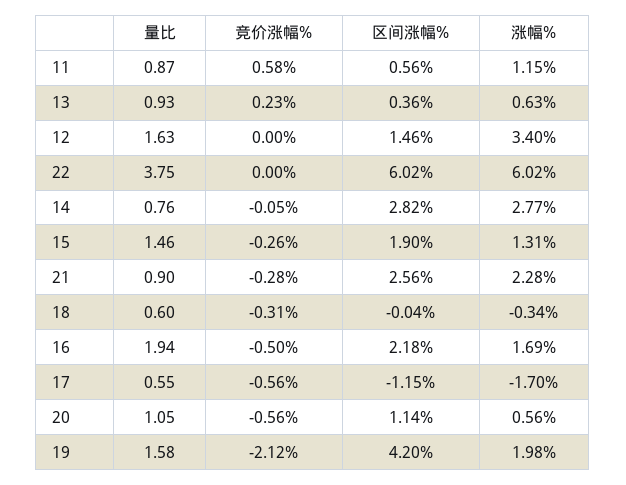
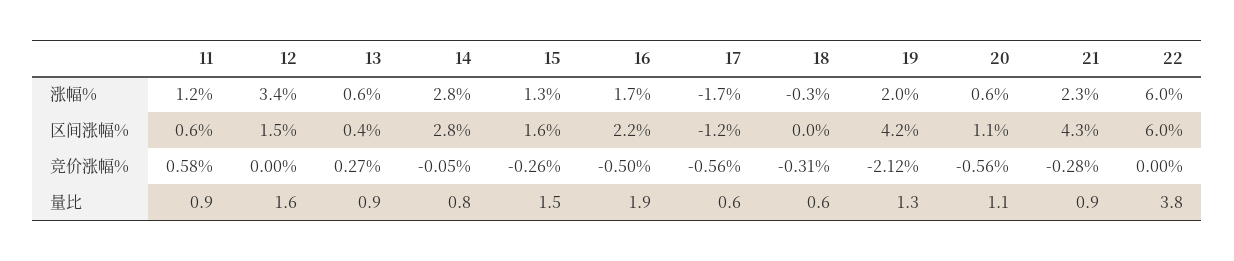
  {
    "量比": {
      "11": 0.87,
      "13": 0.93,
      "12": 1.63,
      "22": 3.75,
      "14": 0.76,
      "15": 1.46,
      "21": 0.9,
      "18": 0.6,
      "16": 1.94,
      "17": 0.55,
      "20": 1.05,
-     "19": 1.58
+     "19": 1.3
    },
    "竞价涨幅%": {
      "11": 0.58,
-     "13": 0.23,
+     "13": 0.27,
      "12": 0,
      "22": 0,
      "14": -0.05,
      "15": -0.26,
      "21": -0.28,
      "18": -0.31,
      "16": -0.5,
      "17": -0.56,
      "20": -0.56,
      "19": -2.12
    },
    "区间涨幅%": {
      "11": 0.56,
      "13": 0.36,
      "12": 1.46,
      "22": 6.02,
      "14": 2.82,
-     "15": 1.9,
+     "15": 1.6,
-     "21": 2.56,
+     "21": 4.3,
      "18": -0.04,
      "16": 2.18,
      "17": -1.15,
      "20": 1.14,
      "19": 4.2
    },
    "涨幅%": {
      "11": 1.15,
      "13": 0.63,
      "12": 3.4,
      "22": 6.02,
      "14": 2.77,
      "15": 1.31,
      "21": 2.28,
      "18": -0.34,
      "16": 1.69,
      "17": -1.7,
      "20": 0.56,
      "19": 1.98
    }
  }

